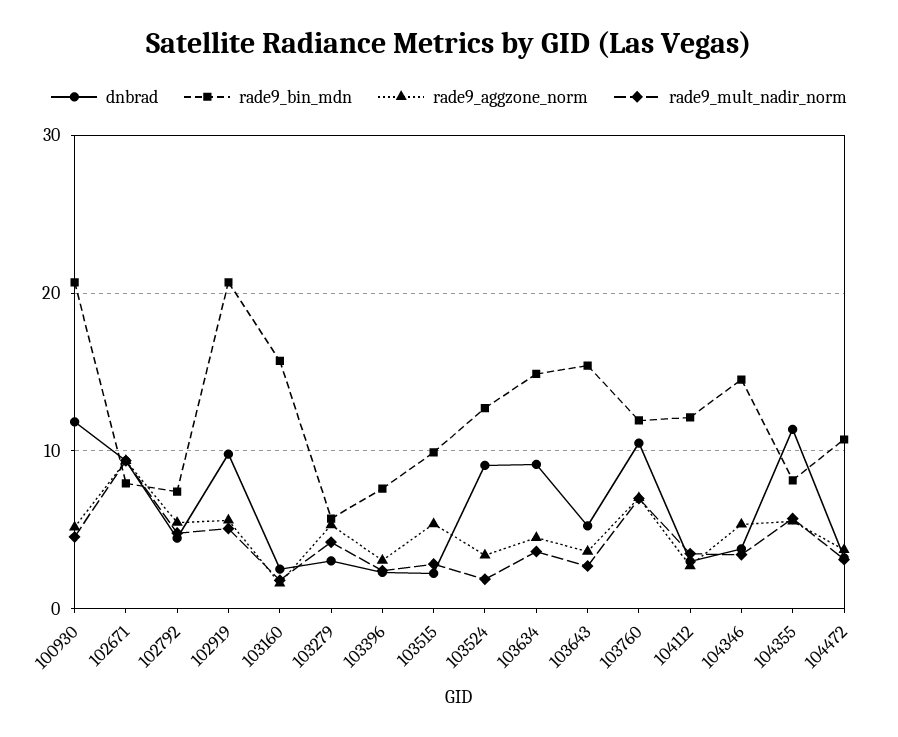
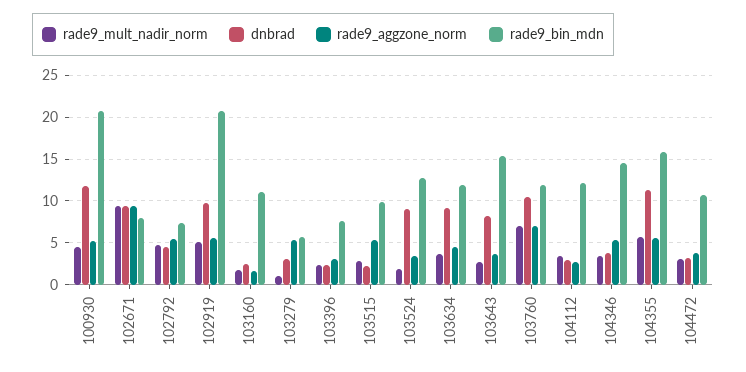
  {
    "dnbrad": {
      "100930": 12,
      "102671": 9,
      "102792": 4,
      "102919": 10,
      "103160": 3,
      "103279": 3,
      "103396": 2,
      "103515": 2,
      "103524": 9,
      "103634": 9,
-     "103643": 5,
+     "103643": 8,
      "103760": 10,
      "104112": 3,
      "104346": 4,
      "104355": 11,
      "104472": 3
    },
    "rade9_bin_mdn": {
      "100930": 21,
      "102671": 8,
      "102792": 7,
      "102919": 21,
-     "103160": 16,
+     "103160": 11,
      "103279": 6,
      "103396": 8,
      "103515": 10,
      "103524": 13,
-     "103634": 15,
+     "103634": 12,
      "103643": 15,
      "103760": 12,
      "104112": 12,
      "104346": 15,
-     "104355": 8,
+     "104355": 16,
      "104472": 11
    },
    "rade9_aggzone_norm": {
      "100930": 5,
      "102671": 9,
      "102792": 5,
      "102919": 6,
      "103160": 2,
      "103279": 5,
      "103396": 3,
      "103515": 5,
      "103524": 3,
      "103634": 4,
      "103643": 4,
      "103760": 7,
      "104112": 3,
      "104346": 5,
      "104355": 6,
      "104472": 4
    },
    "rade9_mult_nadir_norm": {
      "100930": 5,
      "102671": 9,
      "102792": 5,
      "102919": 5,
      "103160": 2,
-     "103279": 4,
+     "103279": 1,
      "103396": 2,
      "103515": 3,
      "103524": 2,
      "103634": 4,
      "103643": 3,
      "103760": 7,
      "104112": 3,
      "104346": 3,
      "104355": 6,
      "104472": 3
    }
  }

